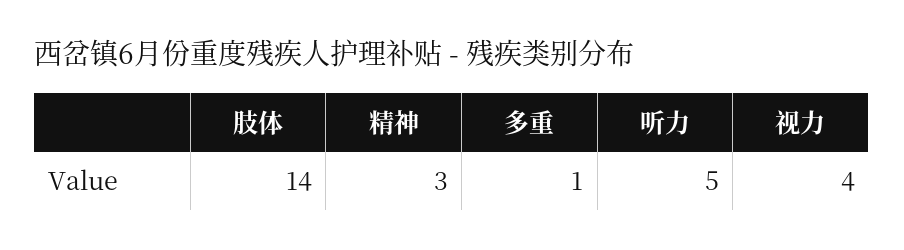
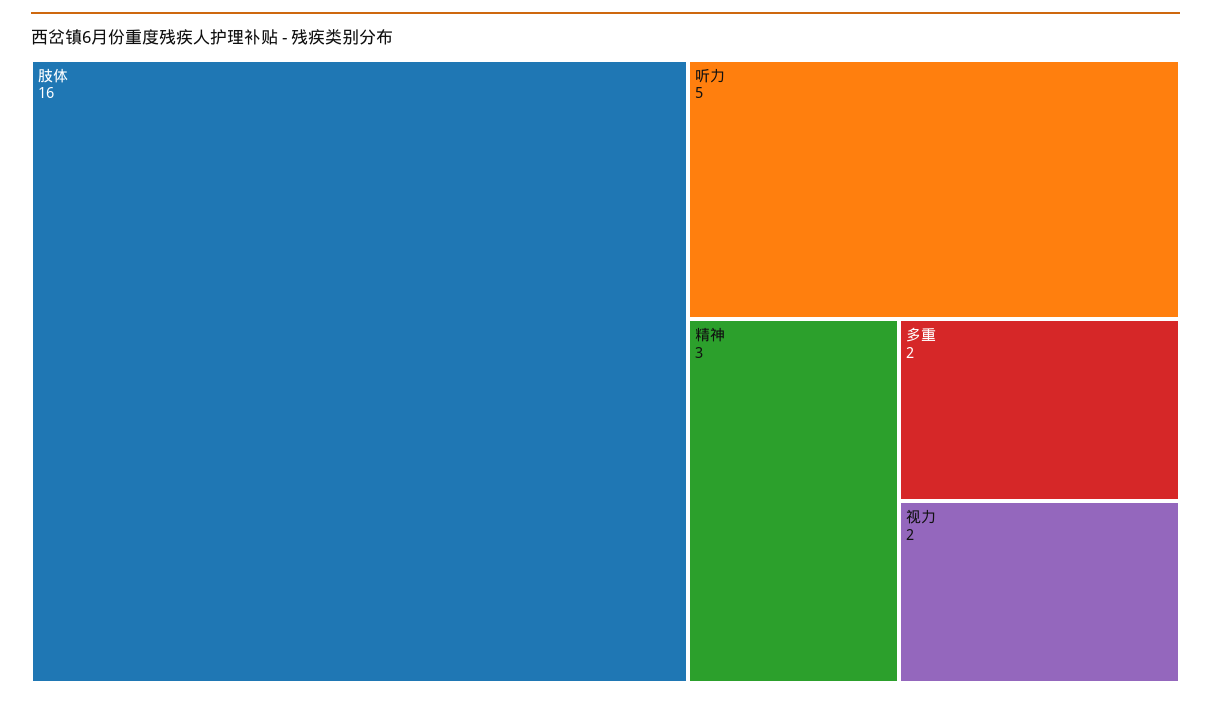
  {
-   "肢体": 14,
+   "肢体": 16,
    "精神": 3,
-   "多重": 1,
+   "多重": 2,
    "听力": 5,
-   "视力": 4
+   "视力": 2
  }

